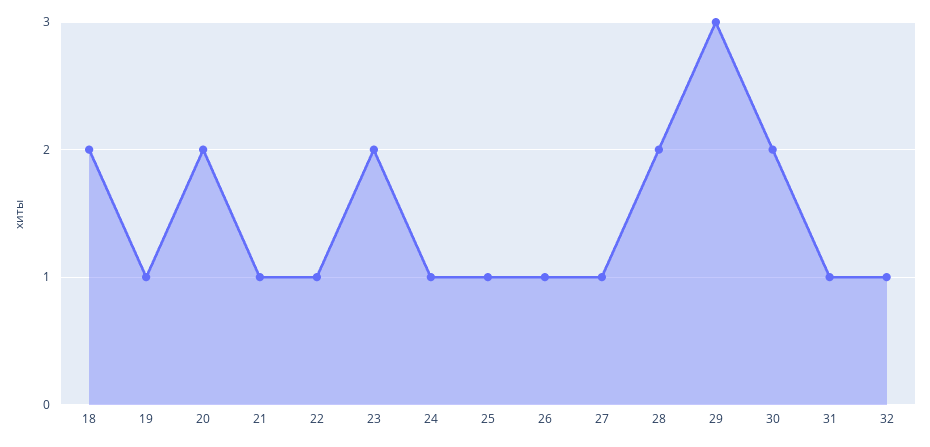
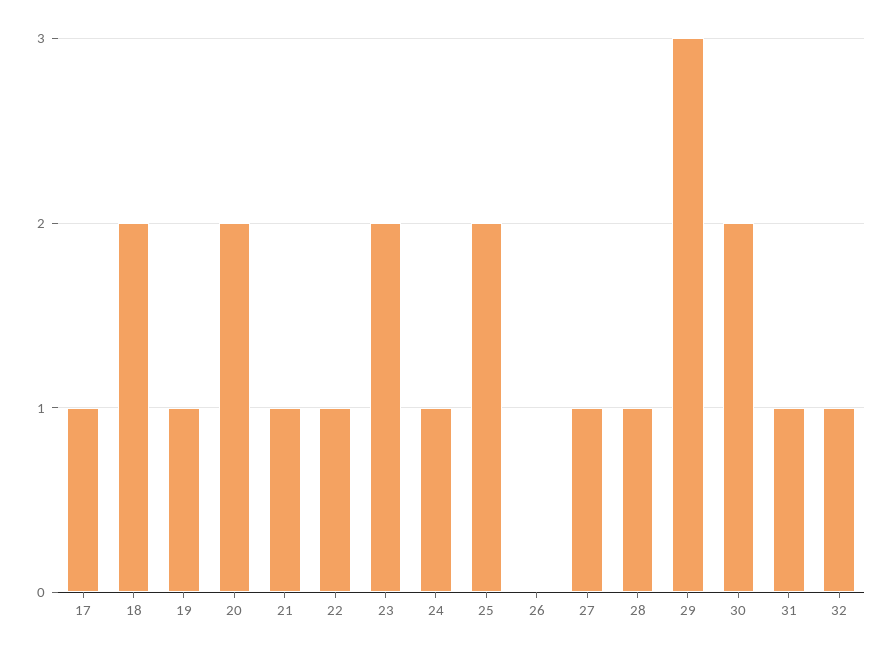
  {
    "18": 2,
    "19": 1,
    "20": 2,
    "21": 1,
    "22": 1,
    "23": 2,
    "24": 1,
-   "25": 1,
+   "25": 2,
-   "26": 1,
+   "26": 0,
    "27": 1,
-   "28": 2,
+   "28": 1,
    "29": 3,
    "30": 2,
    "31": 1,
-   "32": 1
+   "32": 1,
+   "17": 1
  }

